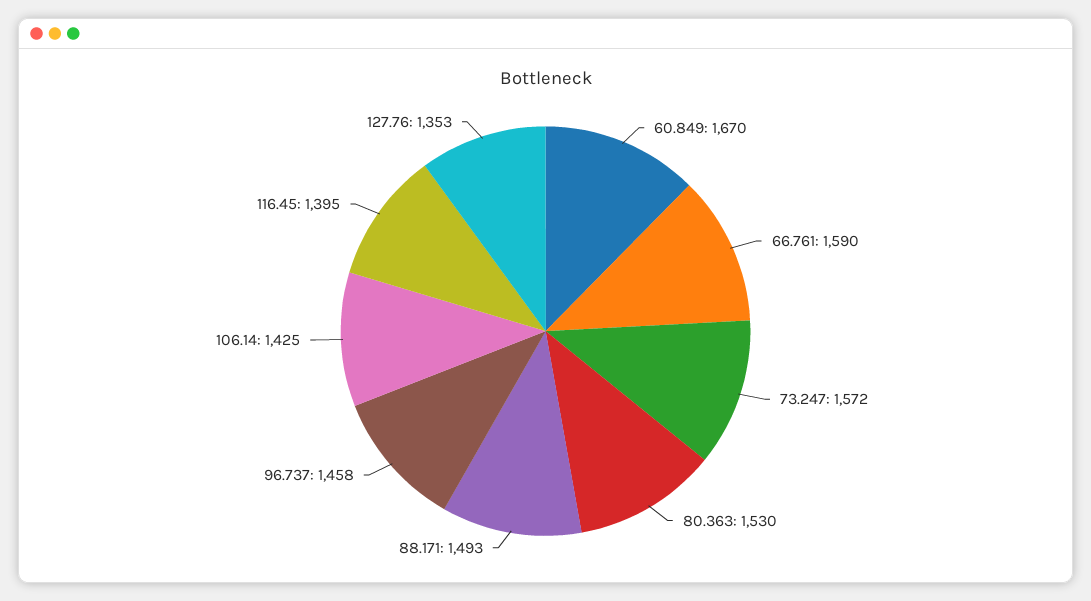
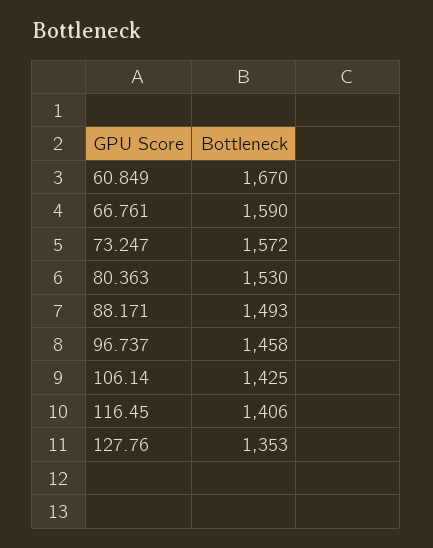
  {
    "60.849": 1670,
    "66.761": 1590,
    "73.247": 1572,
    "80.363": 1530,
    "88.171": 1493,
    "96.737": 1458,
    "106.14": 1425,
-   "116.45": 1395,
+   "116.45": 1406,
    "127.76": 1353
  }

